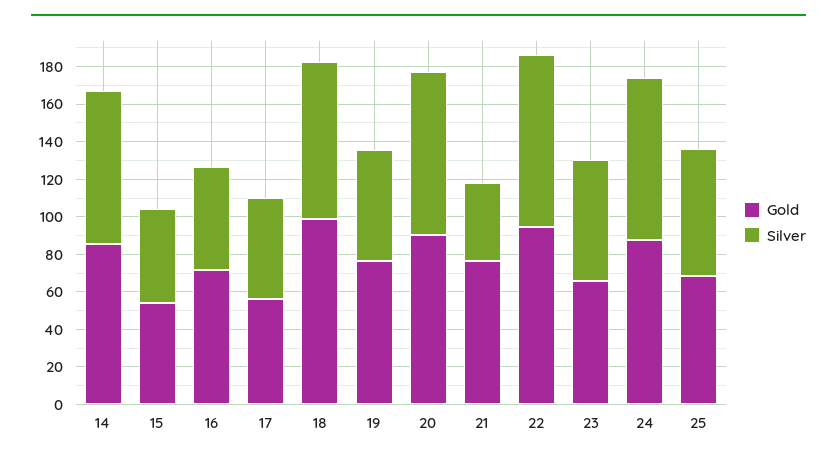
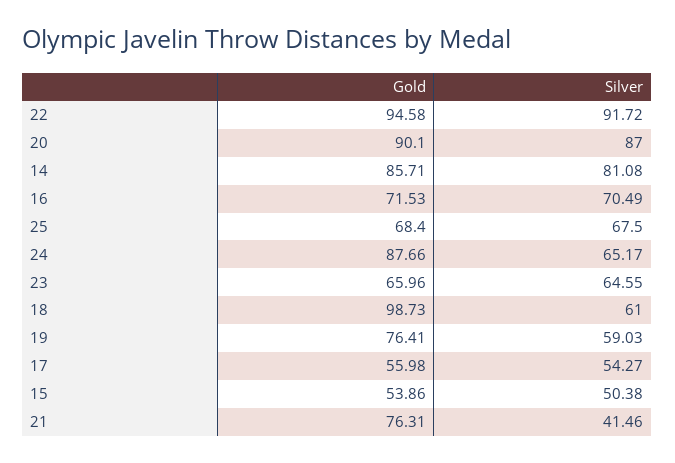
  {
    "Gold": {
      "14": 85.71,
      "15": 53.86,
      "16": 71.53,
      "17": 55.98,
      "18": 98.73,
      "19": 76.41,
      "20": 90.1,
      "21": 76.31,
      "22": 94.58,
      "23": 65.96,
      "24": 87.66,
      "25": 68.4
    },
    "Silver": {
      "14": 81.08,
      "15": 50.38,
-     "16": 55,
+     "16": 70.49,
      "17": 54.27,
-     "18": 85,
+     "18": 61,
      "19": 59.03,
      "20": 87,
      "21": 41.46,
      "22": 91.72,
      "23": 64.55,
-     "24": 85,
+     "24": 65.17,
      "25": 67.5
    }
  }

